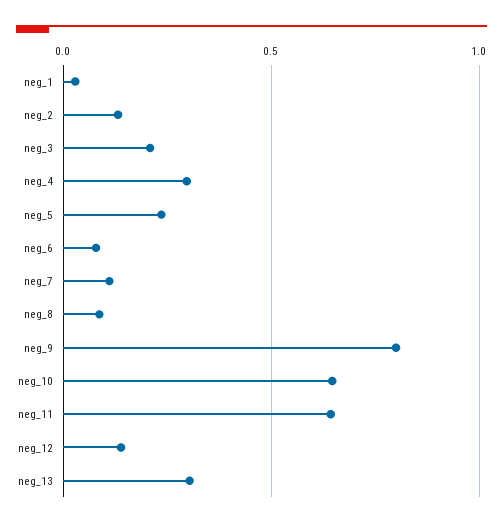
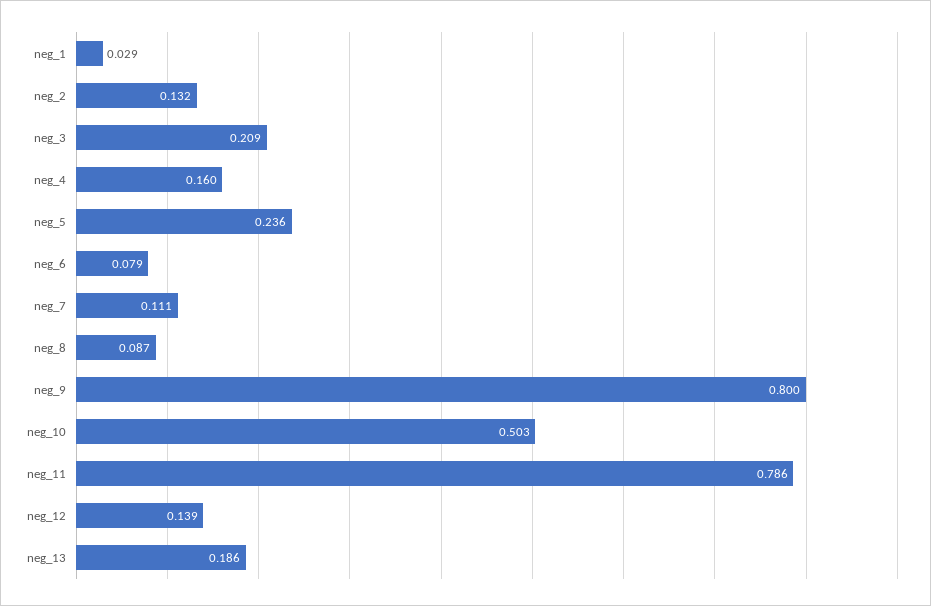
  {
    "neg_1": 0.029,
    "neg_2": 0.132,
    "neg_3": 0.209,
-   "neg_4": 0.3,
+   "neg_4": 0.16,
    "neg_5": 0.236,
    "neg_6": 0.079,
    "neg_7": 0.111,
    "neg_8": 0.087,
    "neg_9": 0.8,
-   "neg_10": 0.65,
+   "neg_10": 0.503,
-   "neg_11": 0.65,
+   "neg_11": 0.786,
    "neg_12": 0.139,
-   "neg_13": 0.3
+   "neg_13": 0.186
  }

